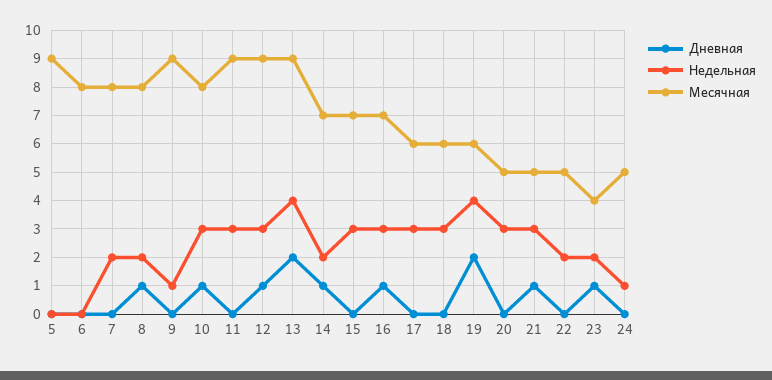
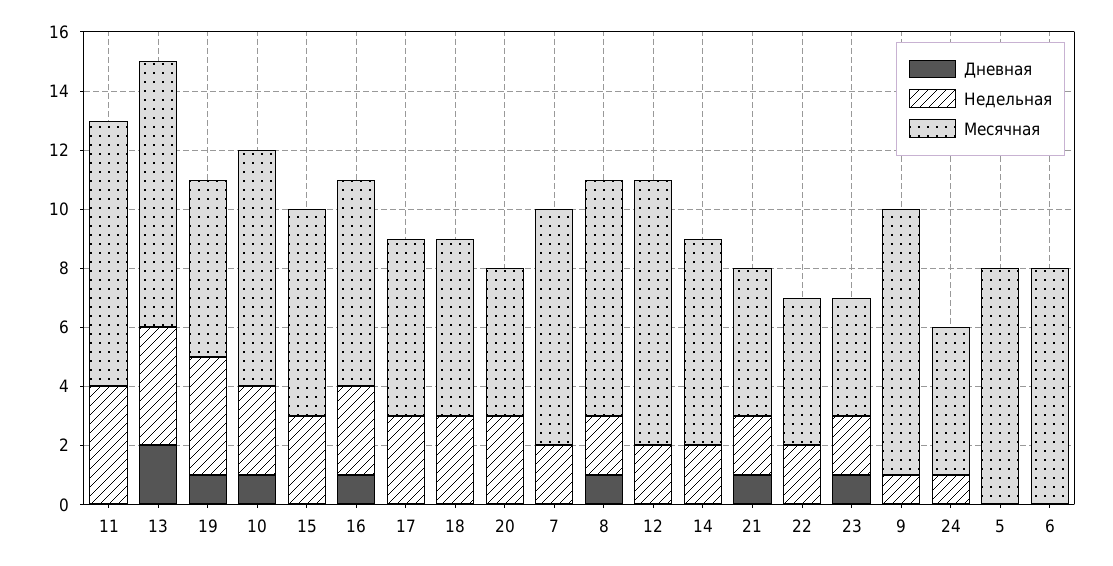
  {
    "Дневная": {
      "5": 0,
      "6": 0,
      "7": 0,
      "8": 1,
      "9": 0,
      "10": 1,
      "11": 0,
-     "12": 1,
+     "12": 0,
      "13": 2,
-     "14": 1,
+     "14": 0,
      "15": 0,
      "16": 1,
      "17": 0,
      "18": 0,
-     "19": 2,
+     "19": 1,
      "20": 0,
      "21": 1,
      "22": 0,
      "23": 1,
      "24": 0
    },
    "Недельная": {
      "5": 0,
      "6": 0,
      "7": 2,
      "8": 2,
      "9": 1,
      "10": 3,
-     "11": 3,
+     "11": 4,
-     "12": 3,
+     "12": 2,
      "13": 4,
      "14": 2,
      "15": 3,
      "16": 3,
      "17": 3,
      "18": 3,
      "19": 4,
      "20": 3,
-     "21": 3,
+     "21": 2,
      "22": 2,
      "23": 2,
      "24": 1
    },
    "Месячная": {
-     "5": 9,
+     "5": 8,
      "6": 8,
      "7": 8,
      "8": 8,
      "9": 9,
      "10": 8,
      "11": 9,
      "12": 9,
      "13": 9,
      "14": 7,
      "15": 7,
      "16": 7,
      "17": 6,
      "18": 6,
      "19": 6,
      "20": 5,
      "21": 5,
      "22": 5,
      "23": 4,
      "24": 5
    }
  }

